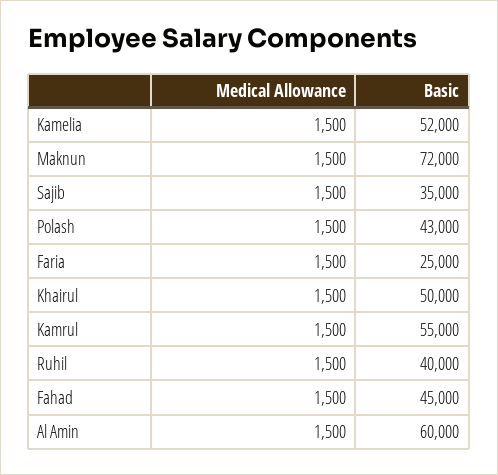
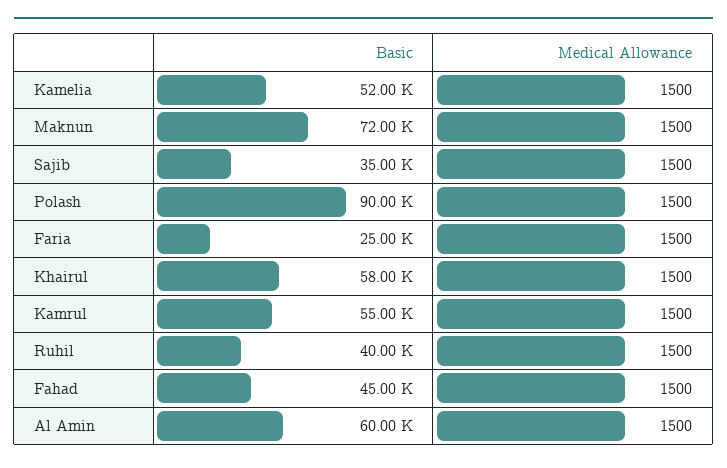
  {
    "Medical Allowance": {
      "Kamelia": 1500,
      "Maknun": 1500,
      "Sajib": 1500,
      "Polash": 1500,
      "Faria": 1500,
      "Khairul": 1500,
      "Kamrul": 1500,
      "Ruhil": 1500,
      "Fahad": 1500,
      "Al Amin": 1500
    },
    "Basic": {
      "Kamelia": 52000,
      "Maknun": 72000,
      "Sajib": 35000,
-     "Polash": 43000,
+     "Polash": 90000,
      "Faria": 25000,
-     "Khairul": 50000,
+     "Khairul": 58000,
      "Kamrul": 55000,
      "Ruhil": 40000,
      "Fahad": 45000,
      "Al Amin": 60000
    }
  }

